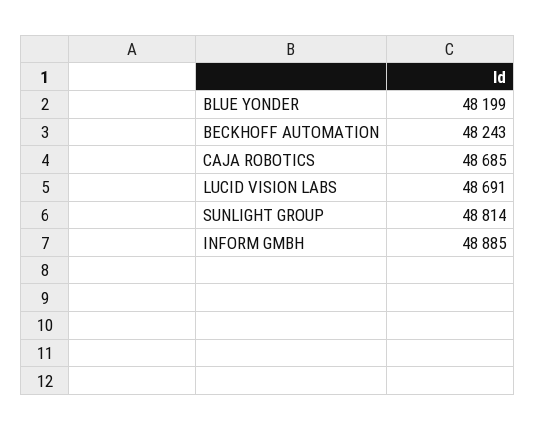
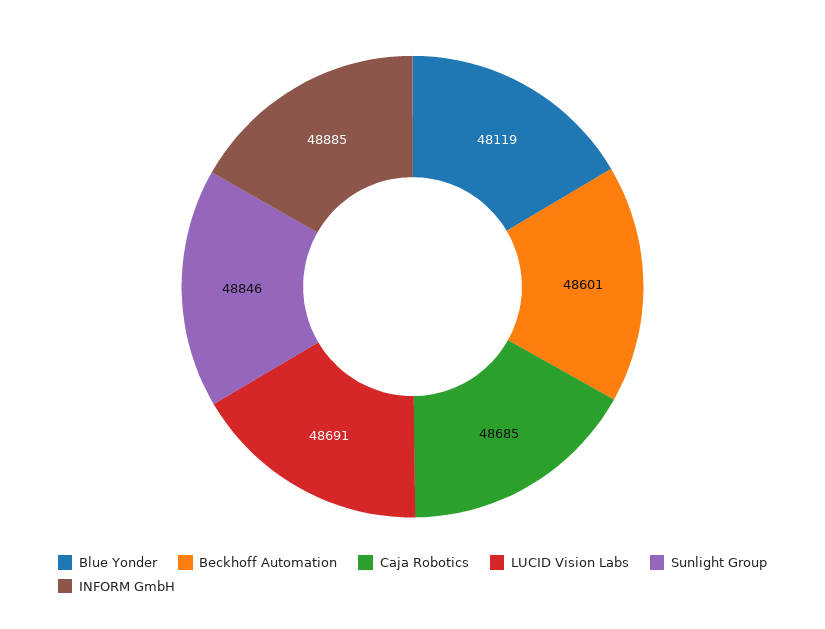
  {
-   "BLUE YONDER": 48199,
+   "BLUE YONDER": 48119,
-   "BECKHOFF AUTOMATION": 48243,
+   "BECKHOFF AUTOMATION": 48601,
    "CAJA ROBOTICS": 48685,
    "LUCID VISION LABS": 48691,
-   "SUNLIGHT GROUP": 48814,
+   "SUNLIGHT GROUP": 48846,
    "INFORM GMBH": 48885
  }

